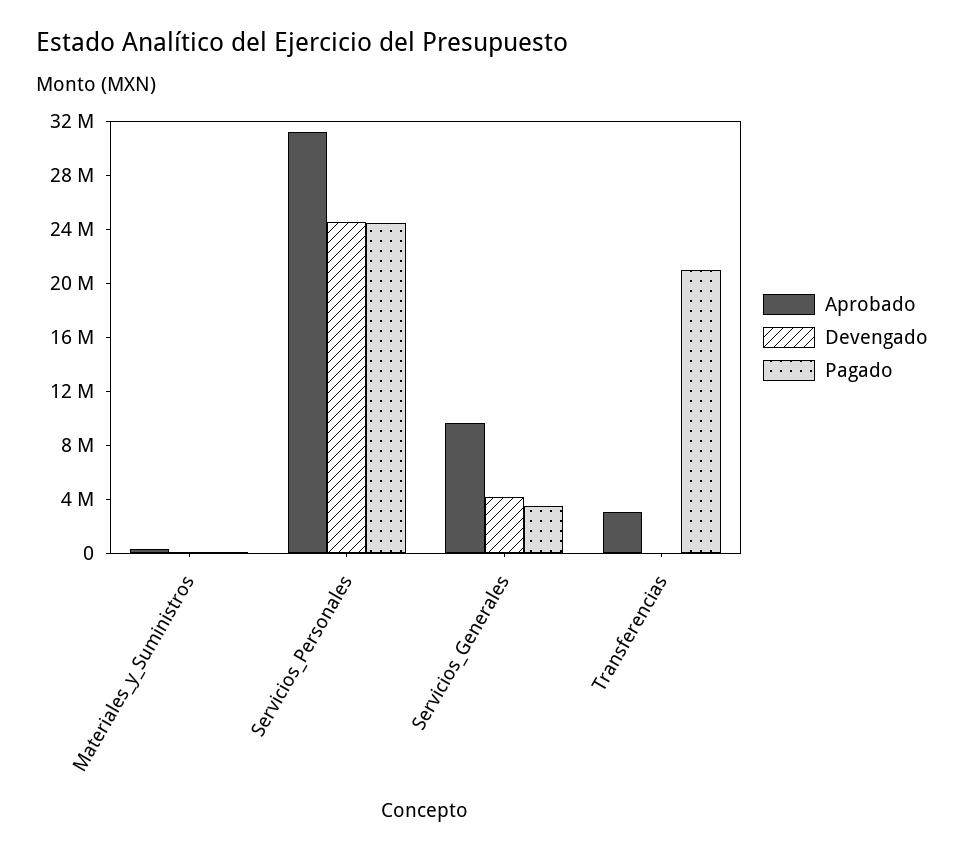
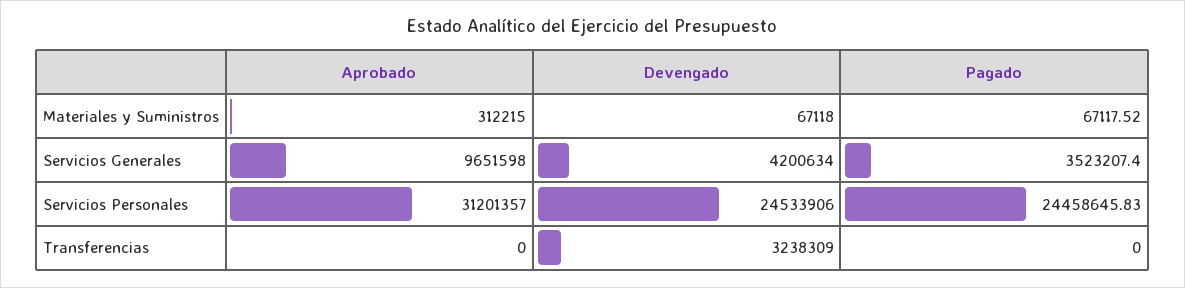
  {
    "Aprobado": {
      "Materiales_y_Suministros": 312215,
      "Servicios_Personales": 31201357,
      "Servicios_Generales": 9651598,
-     "Transferencias": 3000000
+     "Transferencias": 0
    },
    "Devengado": {
      "Materiales_y_Suministros": 67118,
      "Servicios_Personales": 24533906,
      "Servicios_Generales": 4200634,
-     "Transferencias": 0
+     "Transferencias": 3238309
    },
    "Pagado": {
      "Materiales_y_Suministros": 67117.52,
      "Servicios_Personales": 24458645.83,
      "Servicios_Generales": 3523207.4,
-     "Transferencias": 21000000
+     "Transferencias": 0
    }
  }

